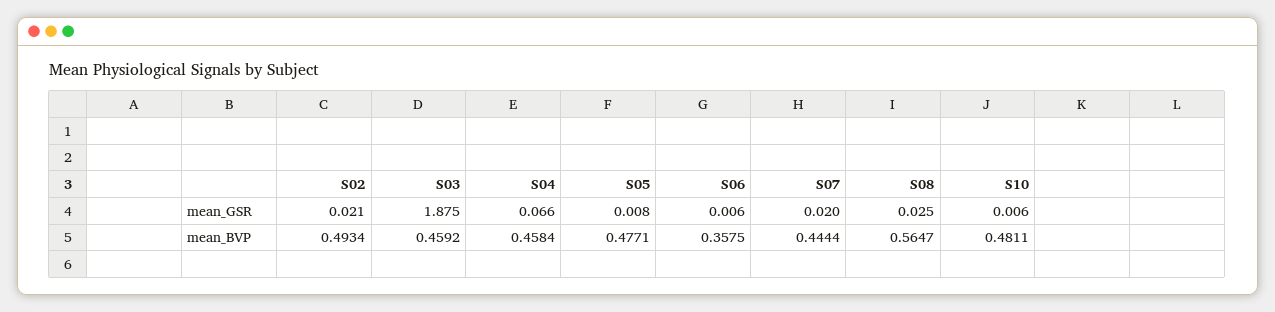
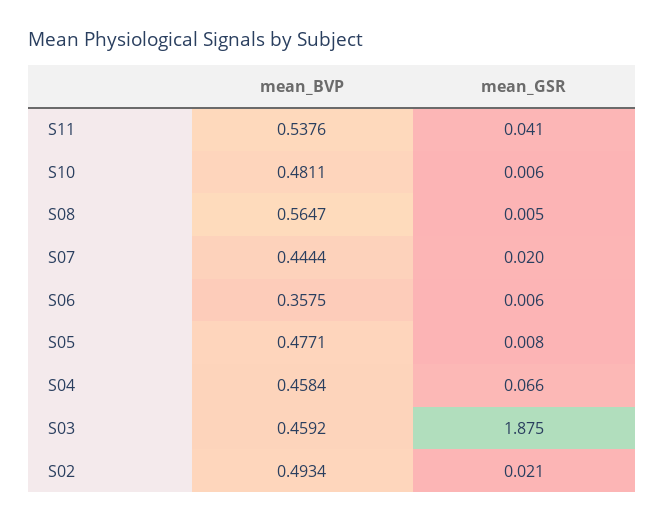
  {
    "S02": {
      "mean_GSR": 0.021,
      "mean_BVP": 0.4934
    },
    "S03": {
      "mean_GSR": 1.875,
      "mean_BVP": 0.4592
    },
    "S04": {
      "mean_GSR": 0.066,
      "mean_BVP": 0.4584
    },
    "S05": {
      "mean_GSR": 0.008,
      "mean_BVP": 0.4771
    },
    "S06": {
      "mean_GSR": 0.006,
      "mean_BVP": 0.3575
    },
    "S07": {
      "mean_GSR": 0.02,
      "mean_BVP": 0.4444
    },
    "S08": {
-     "mean_GSR": 0.025,
+     "mean_GSR": 0.005,
      "mean_BVP": 0.5647
    },
    "S10": {
      "mean_GSR": 0.006,
      "mean_BVP": 0.4811
-   }
+   },
+   "S11": {
+     "mean_BVP": 0.5376,
+     "mean_GSR": 0.041
+   }
  }

